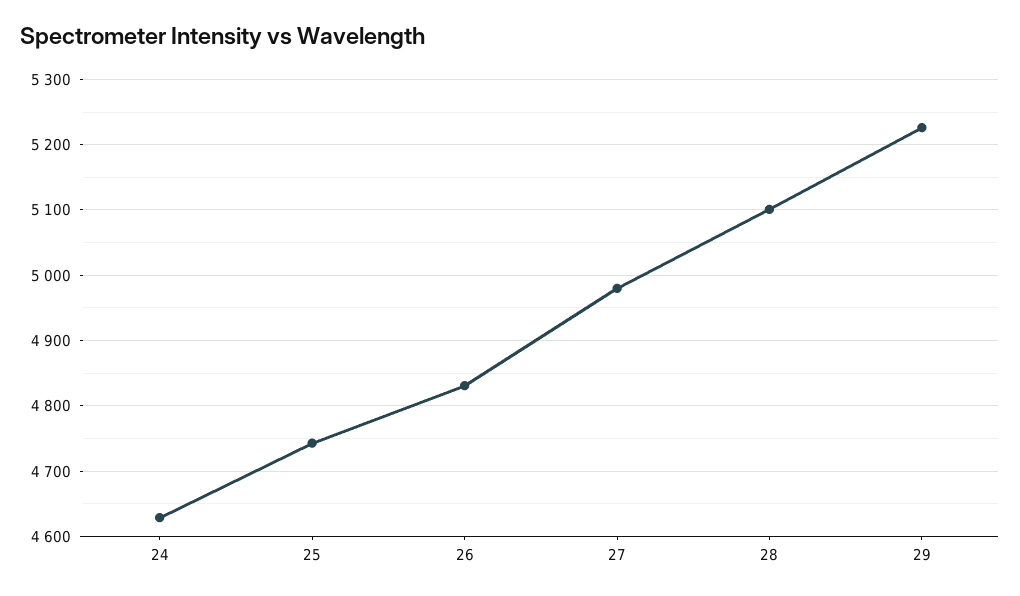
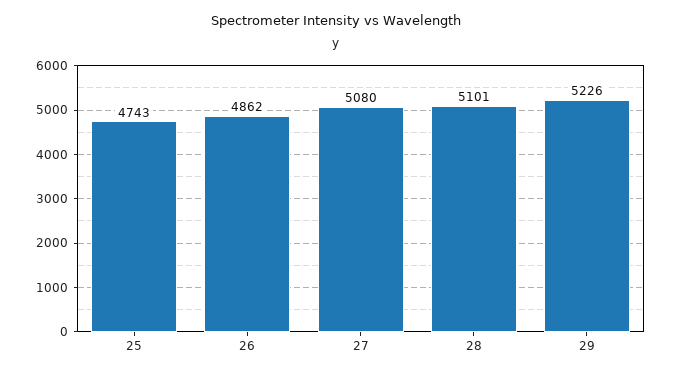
  {
-   "24": 4630,
    "25": 4743,
-   "26": 4830,
+   "26": 4862,
-   "27": 4980,
+   "27": 5080,
    "28": 5101,
    "29": 5226
  }

